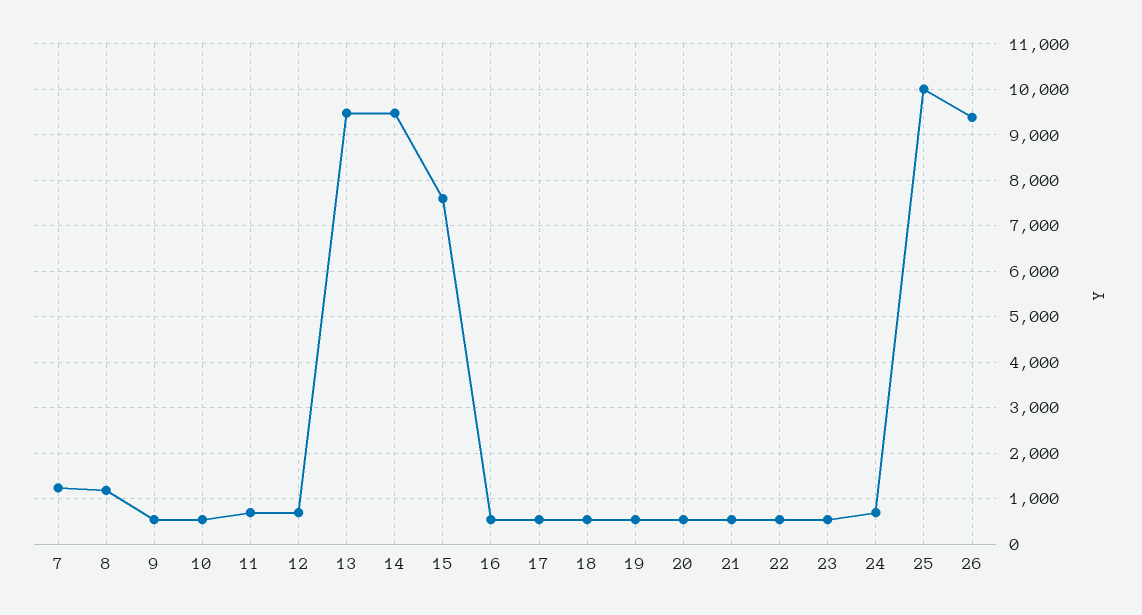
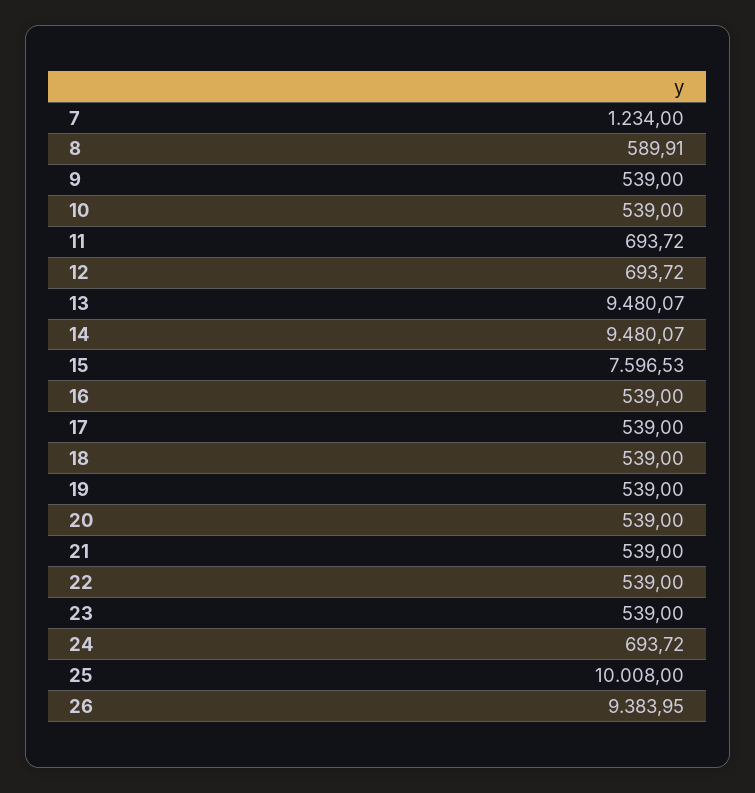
  {
    "7": 1234,
-   "8": 1200,
+   "8": 589.91,
    "9": 539,
    "10": 539,
    "11": 693.72,
    "12": 693.72,
    "13": 9480.07,
    "14": 9480.07,
    "15": 7596.53,
    "16": 539,
    "17": 539,
    "18": 539,
    "19": 539,
    "20": 539,
    "21": 539,
    "22": 539,
    "23": 539,
    "24": 693.72,
    "25": 10008,
    "26": 9383.95
  }

